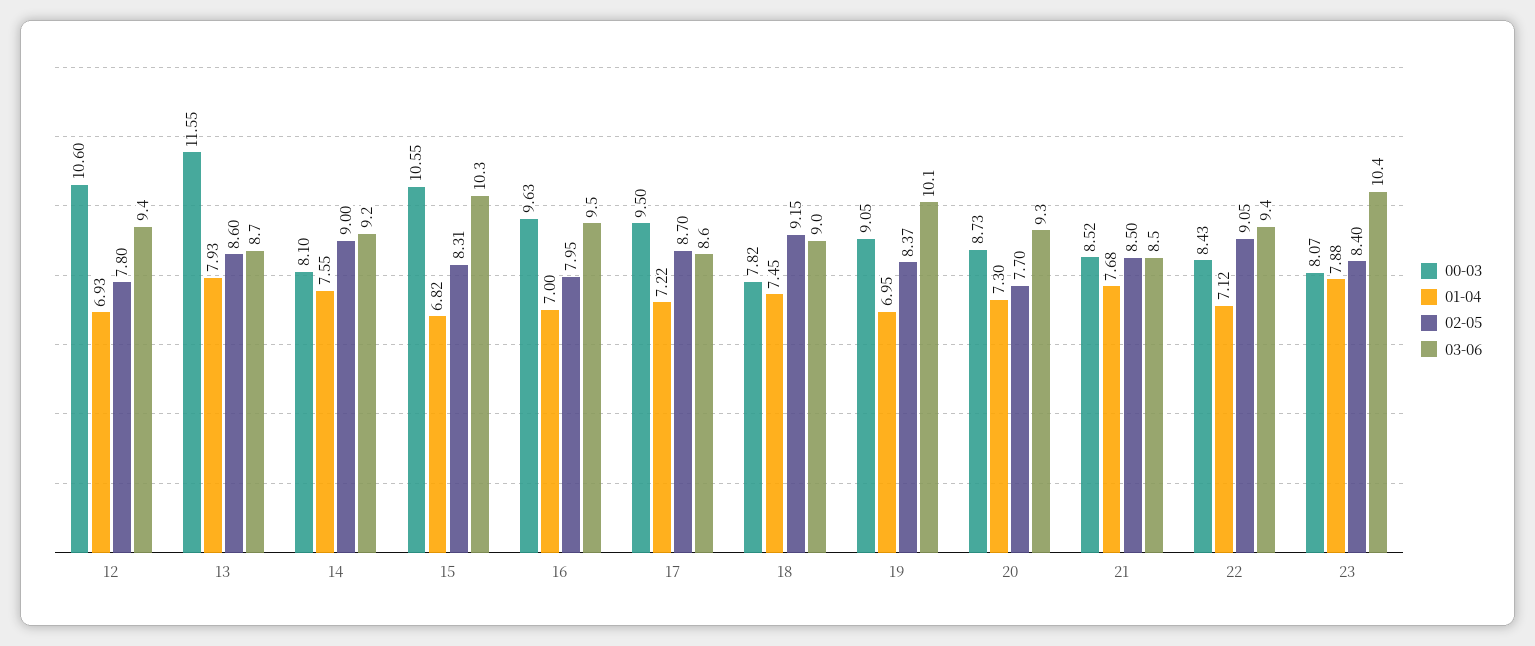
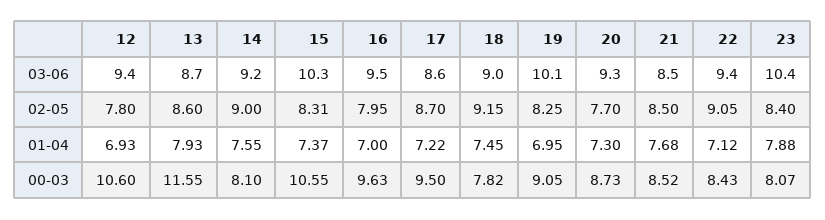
  {
    "00-03": {
      "12": 10.6,
      "13": 11.55,
      "14": 8.1,
      "15": 10.55,
      "16": 9.63,
      "17": 9.5,
      "18": 7.82,
      "19": 9.05,
      "20": 8.73,
      "21": 8.52,
      "22": 8.43,
      "23": 8.07
    },
    "01-04": {
      "12": 6.93,
      "13": 7.93,
      "14": 7.55,
-     "15": 6.82,
+     "15": 7.37,
      "16": 7,
      "17": 7.22,
      "18": 7.45,
      "19": 6.95,
      "20": 7.3,
      "21": 7.68,
      "22": 7.12,
      "23": 7.88
    },
    "02-05": {
      "12": 7.8,
      "13": 8.6,
      "14": 9,
      "15": 8.31,
      "16": 7.95,
      "17": 8.7,
      "18": 9.15,
-     "19": 8.37,
+     "19": 8.25,
      "20": 7.7,
      "21": 8.5,
      "22": 9.05,
      "23": 8.4
    },
    "03-06": {
      "12": 9.4,
      "13": 8.7,
      "14": 9.2,
      "15": 10.3,
      "16": 9.5,
      "17": 8.6,
      "18": 9,
      "19": 10.1,
      "20": 9.3,
      "21": 8.5,
      "22": 9.4,
      "23": 10.4
    }
  }

